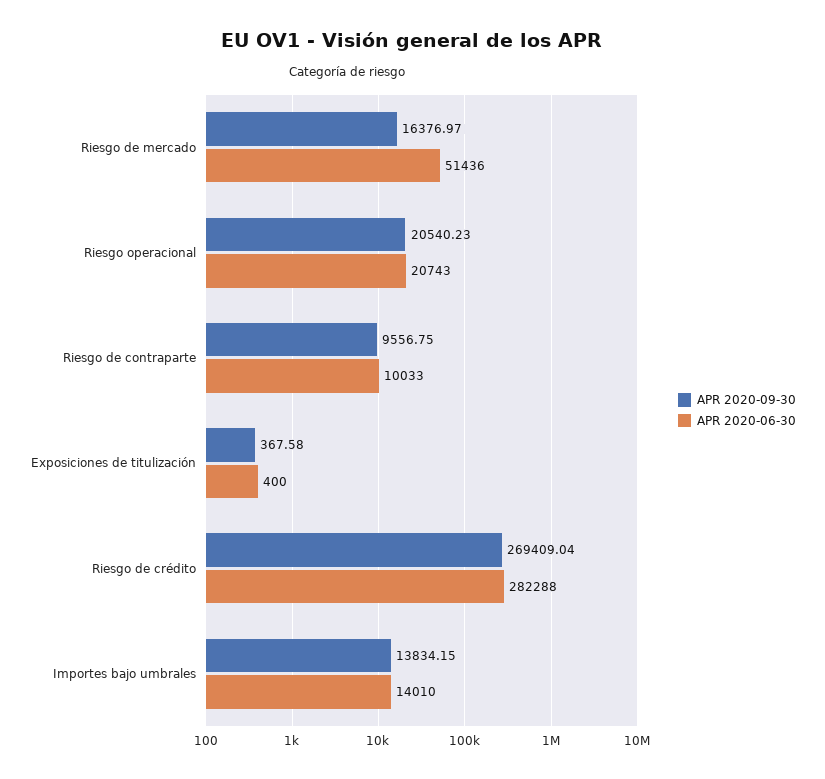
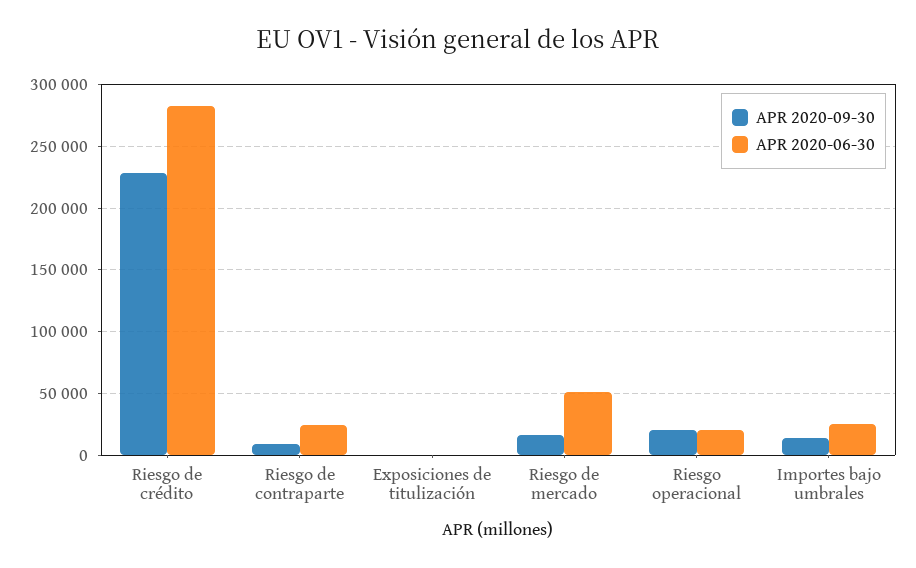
  {
    "APR 2020-09-30": {
      "Riesgo de mercado": 16376.97,
      "Riesgo operacional": 20540.23,
      "Riesgo de contraparte": 9556.75,
      "Exposiciones de titulización": 367.58,
-     "Riesgo de crédito": 269409.04,
+     "Riesgo de crédito": 230000,
      "Importes bajo umbrales": 13834.15
    },
    "APR 2020-06-30": {
      "Riesgo de mercado": 51436,
      "Riesgo operacional": 20743,
-     "Riesgo de contraparte": 10033,
+     "Riesgo de contraparte": 25000,
      "Exposiciones de titulización": 400,
      "Riesgo de crédito": 282288,
-     "Importes bajo umbrales": 14010
+     "Importes bajo umbrales": 25000
    }
  }

